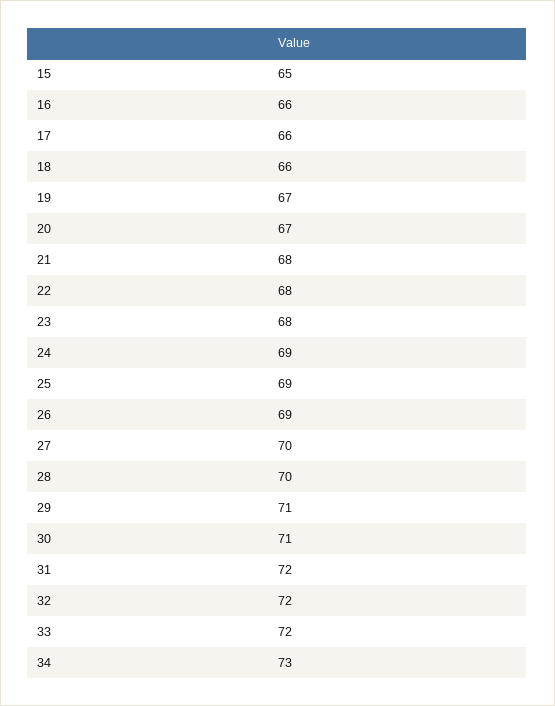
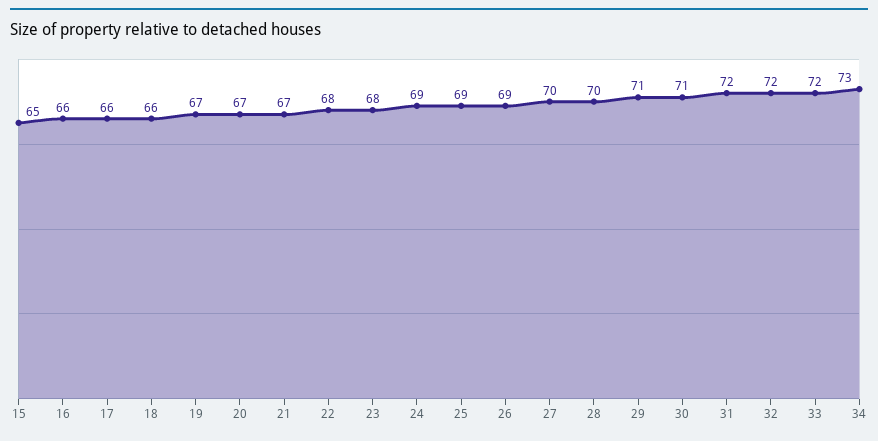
  {
    "15": 65,
    "16": 66,
    "17": 66,
    "18": 66,
    "19": 67,
    "20": 67,
-   "21": 68,
+   "21": 67,
    "22": 68,
    "23": 68,
    "24": 69,
    "25": 69,
    "26": 69,
    "27": 70,
    "28": 70,
    "29": 71,
    "30": 71,
    "31": 72,
    "32": 72,
    "33": 72,
    "34": 73
  }

